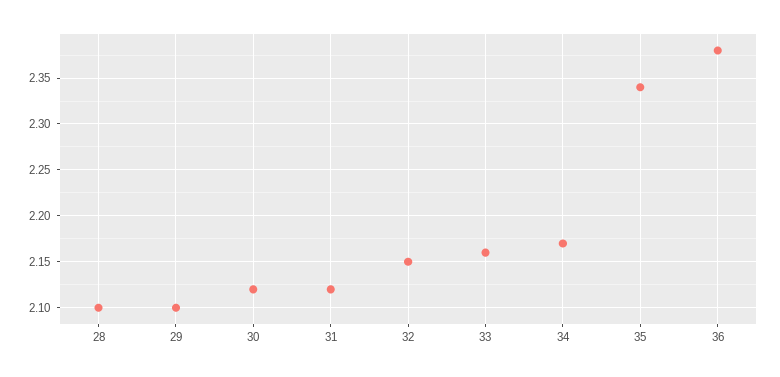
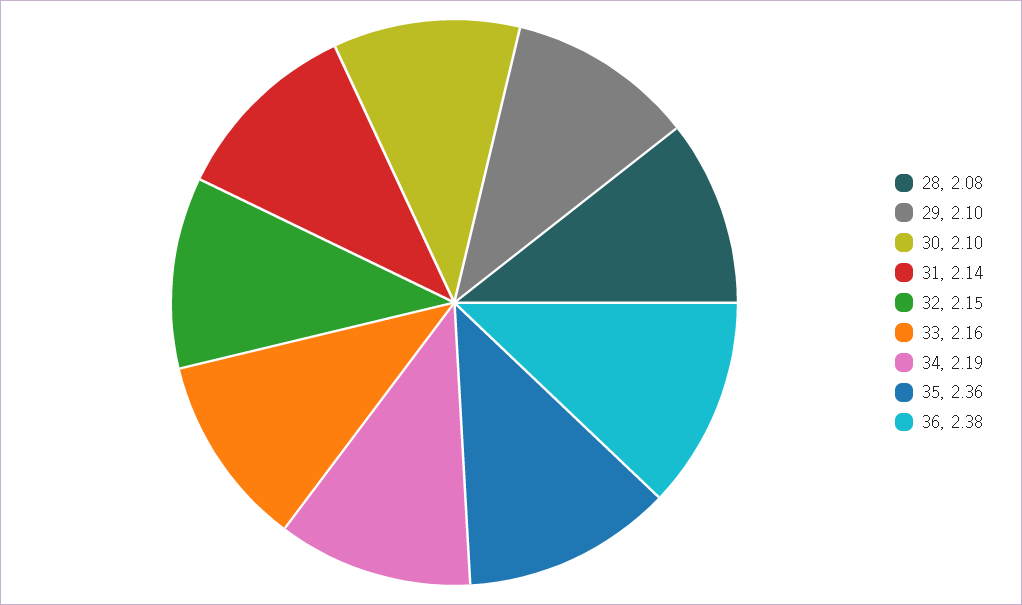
  {
-   "28": 2.1,
+   "28": 2.08,
    "29": 2.1,
-   "30": 2.12,
+   "30": 2.1,
-   "31": 2.12,
+   "31": 2.14,
    "32": 2.15,
    "33": 2.16,
-   "34": 2.17,
+   "34": 2.19,
-   "35": 2.34,
+   "35": 2.36,
    "36": 2.38
  }

